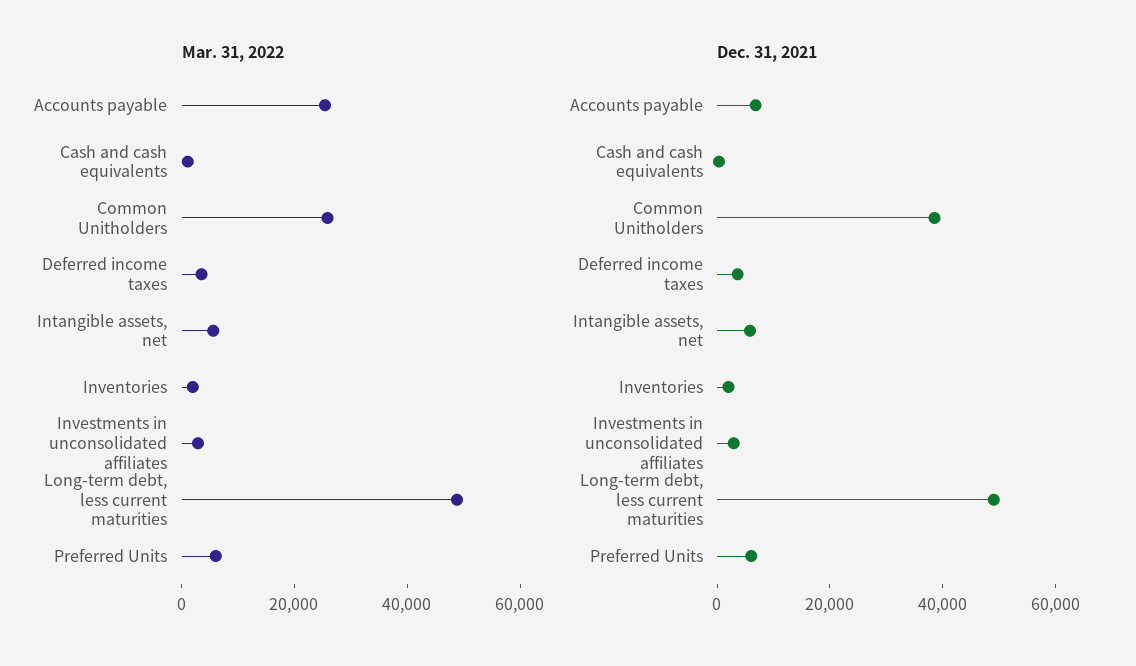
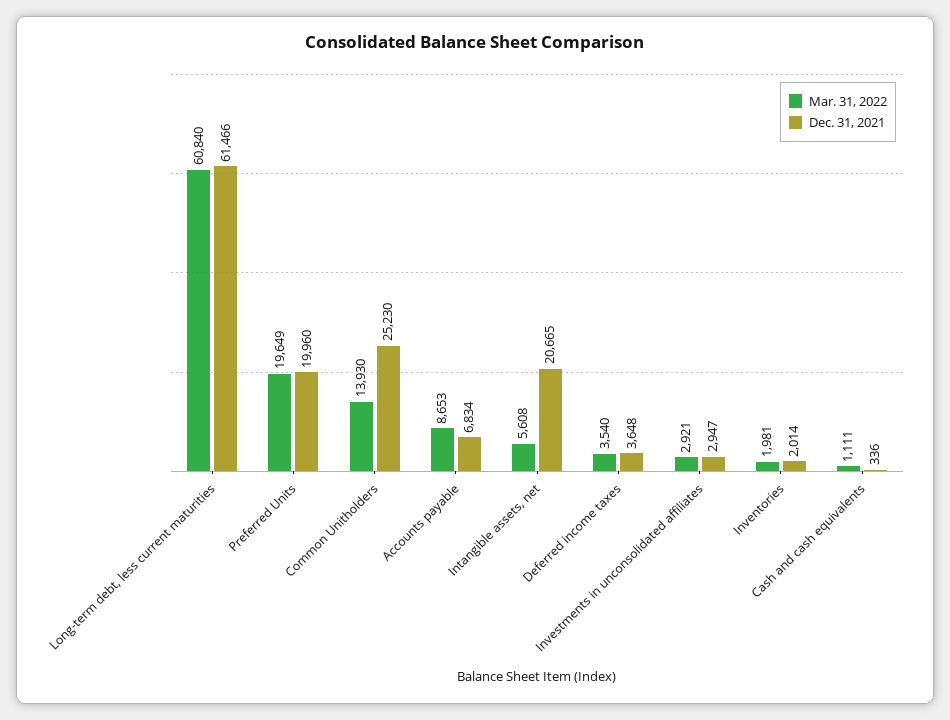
  {
    "Mar. 31, 2022": {
-     "Accounts payable": 25000,
+     "Accounts payable": 8653,
      "Cash and cash equivalents": 1111,
-     "Common Unitholders": 25000,
+     "Common Unitholders": 13930,
      "Deferred income taxes": 3540,
      "Intangible assets, net": 5608,
      "Inventories": 1981,
      "Investments in unconsolidated affiliates": 2921,
-     "Long-term debt, less current maturities": 50000,
+     "Long-term debt, less current maturities": 60840,
-     "Preferred Units": 5000
+     "Preferred Units": 19649
    },
    "Dec. 31, 2021": {
      "Accounts payable": 6834,
      "Cash and cash equivalents": 336,
-     "Common Unitholders": 40000,
+     "Common Unitholders": 25230,
      "Deferred income taxes": 3648,
-     "Intangible assets, net": 5000,
+     "Intangible assets, net": 20665,
      "Inventories": 2014,
      "Investments in unconsolidated affiliates": 2947,
-     "Long-term debt, less current maturities": 50000,
+     "Long-term debt, less current maturities": 61466,
-     "Preferred Units": 5000
+     "Preferred Units": 19960
    }
  }

